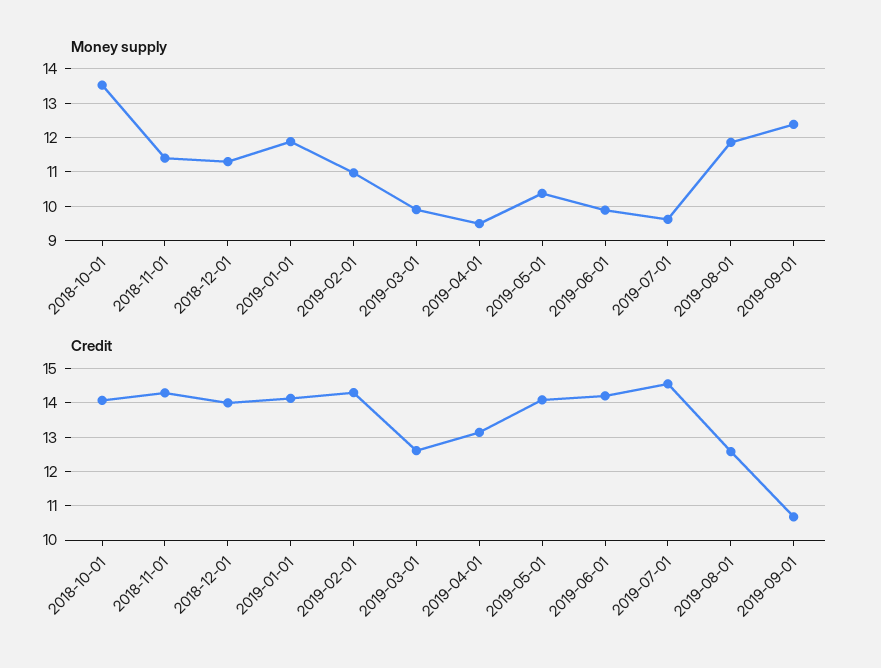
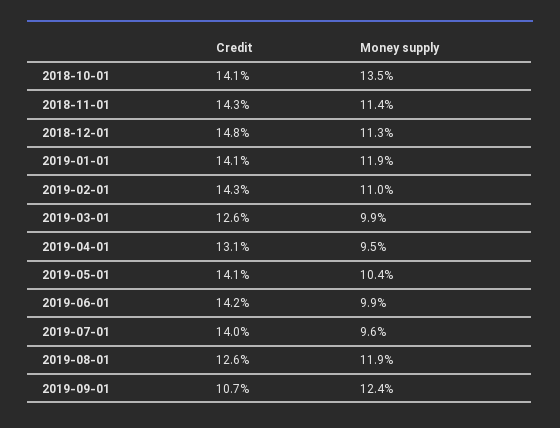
  {
    "Money supply": {
      "2018-10-01": 13.5,
      "2018-11-01": 11.4,
      "2018-12-01": 11.3,
      "2019-01-01": 11.9,
      "2019-02-01": 11,
      "2019-03-01": 9.9,
      "2019-04-01": 9.5,
      "2019-05-01": 10.4,
      "2019-06-01": 9.9,
      "2019-07-01": 9.6,
      "2019-08-01": 11.9,
      "2019-09-01": 12.4
    },
    "Credit": {
      "2018-10-01": 14.1,
      "2018-11-01": 14.3,
-     "2018-12-01": 14,
+     "2018-12-01": 14.8,
      "2019-01-01": 14.1,
      "2019-02-01": 14.3,
      "2019-03-01": 12.6,
      "2019-04-01": 13.1,
      "2019-05-01": 14.1,
      "2019-06-01": 14.2,
-     "2019-07-01": 14.6,
+     "2019-07-01": 14,
      "2019-08-01": 12.6,
      "2019-09-01": 10.7
    }
  }

